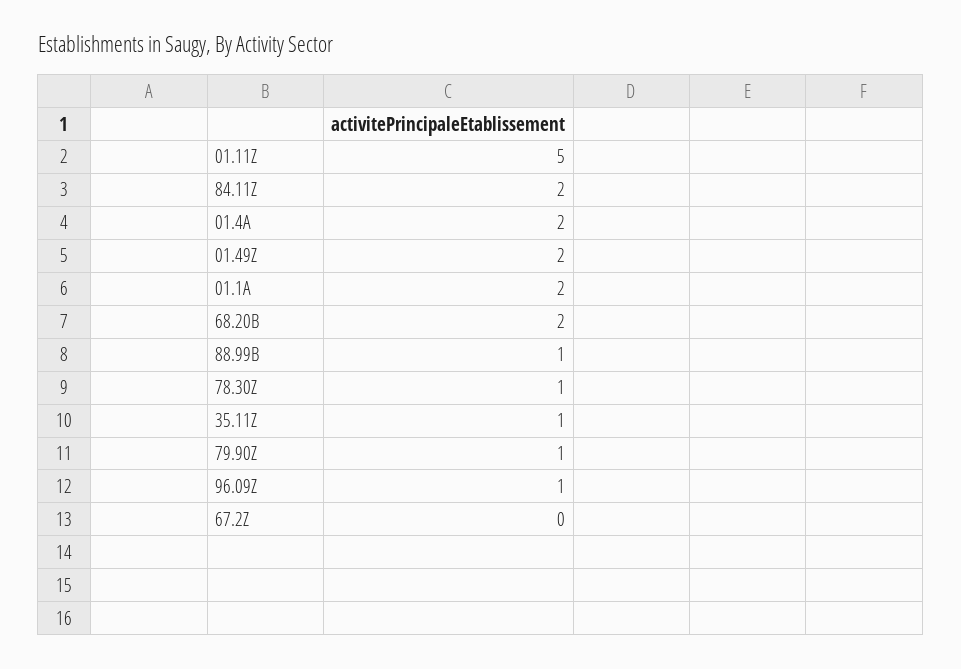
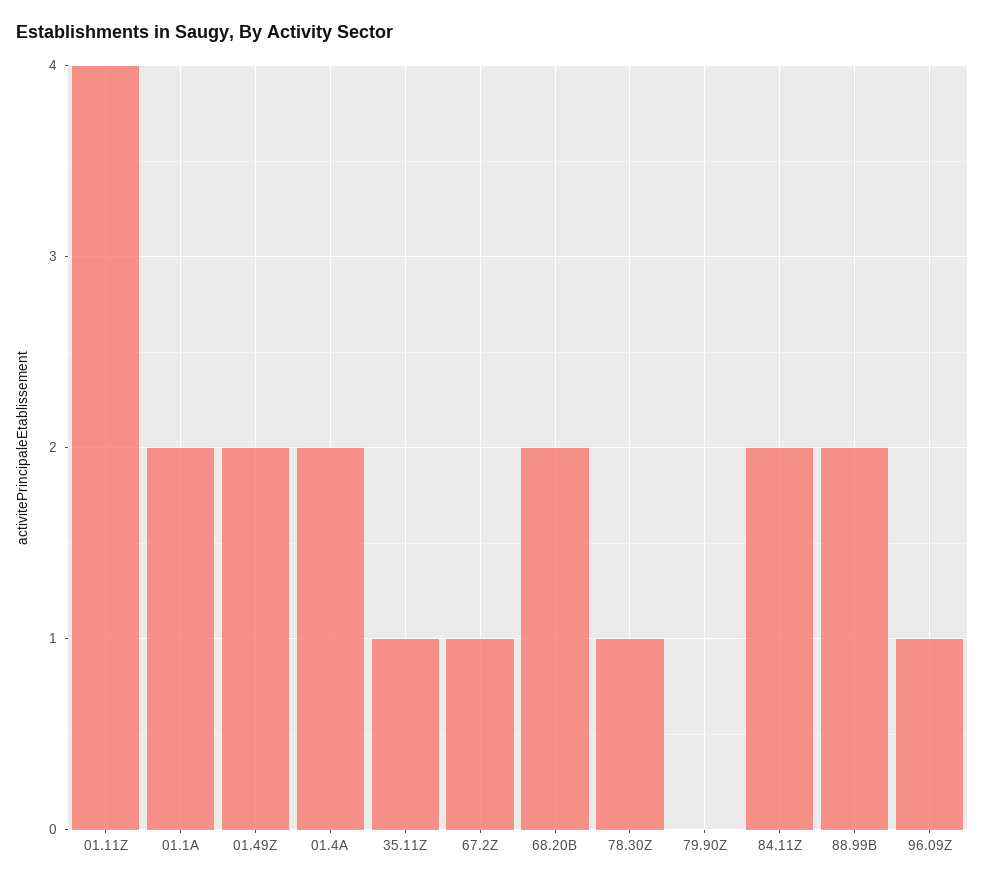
  {
-   "01.11Z": 5,
+   "01.11Z": 4,
    "84.11Z": 2,
    "01.4A": 2,
    "01.49Z": 2,
    "01.1A": 2,
    "68.20B": 2,
-   "88.99B": 1,
+   "88.99B": 2,
    "78.30Z": 1,
    "35.11Z": 1,
-   "79.90Z": 1,
+   "79.90Z": 0,
    "96.09Z": 1,
-   "67.2Z": 0
+   "67.2Z": 1
  }

